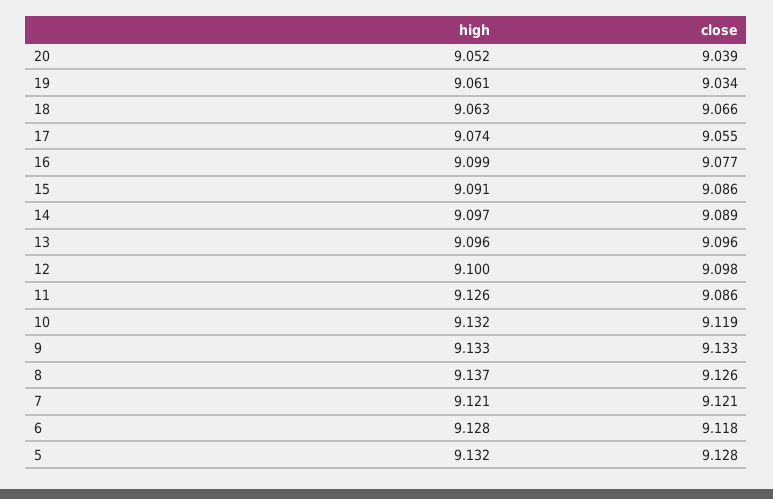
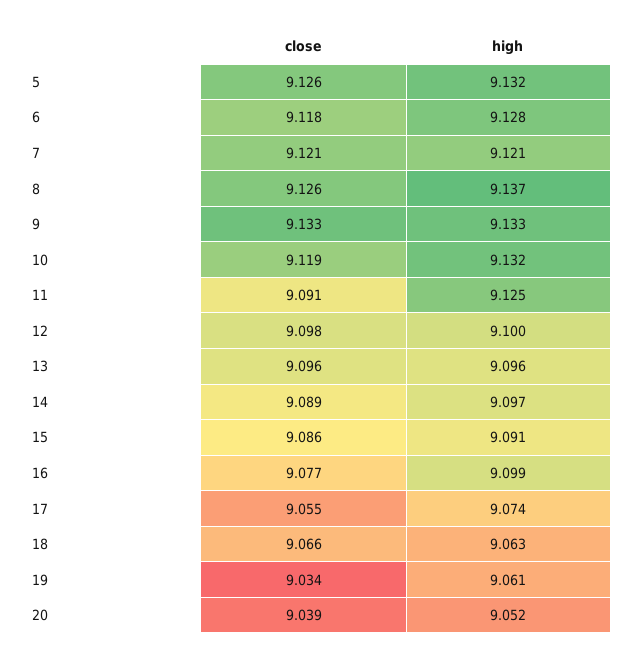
  {
    "high": {
      "20": 9.052,
      "19": 9.061,
      "18": 9.063,
      "17": 9.074,
      "16": 9.099,
      "15": 9.091,
      "14": 9.097,
      "13": 9.096,
      "12": 9.1,
-     "11": 9.126,
+     "11": 9.125,
      "10": 9.132,
      "9": 9.133,
      "8": 9.137,
      "7": 9.121,
      "6": 9.128,
      "5": 9.132
    },
    "close": {
      "20": 9.039,
      "19": 9.034,
      "18": 9.066,
      "17": 9.055,
      "16": 9.077,
      "15": 9.086,
      "14": 9.089,
      "13": 9.096,
      "12": 9.098,
-     "11": 9.086,
+     "11": 9.091,
      "10": 9.119,
      "9": 9.133,
      "8": 9.126,
      "7": 9.121,
      "6": 9.118,
-     "5": 9.128
+     "5": 9.126
    }
  }

